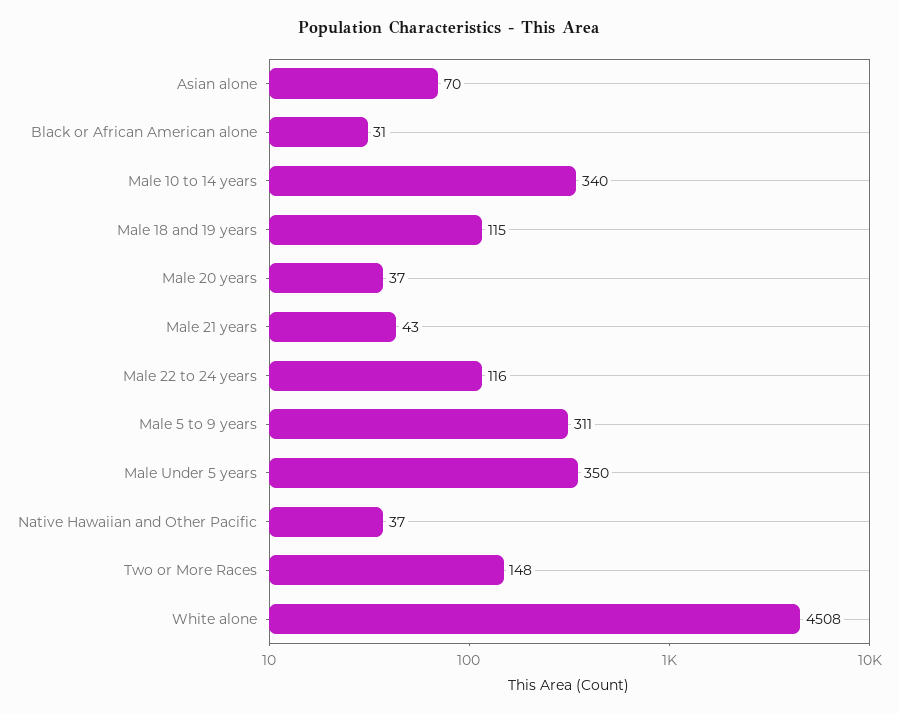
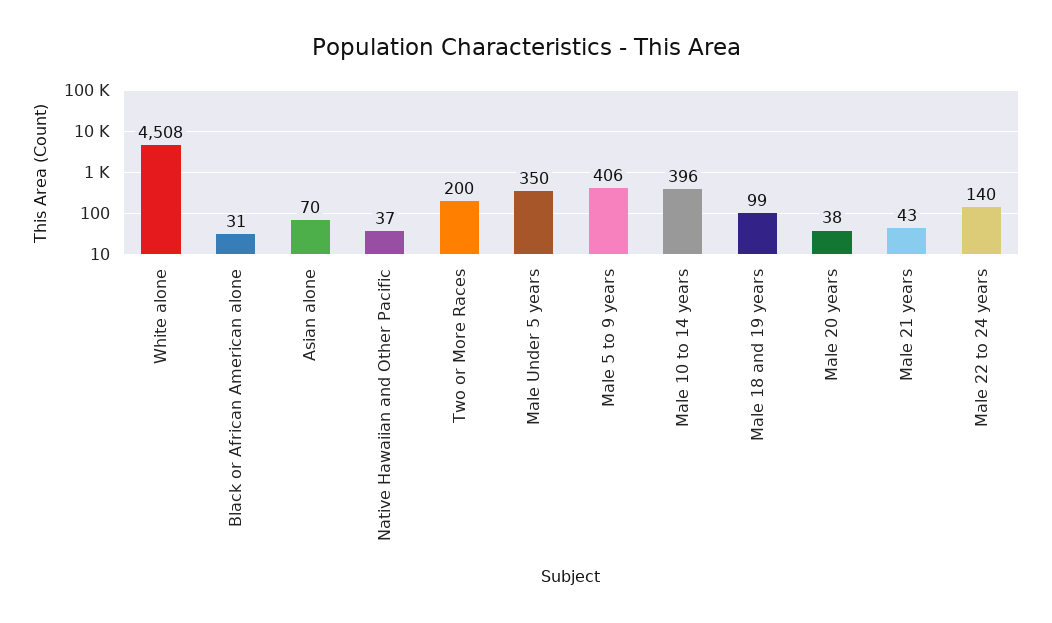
  {
    "Asian alone": 70,
    "Black or African American alone": 31,
-   "Male 10 to 14 years": 340,
+   "Male 10 to 14 years": 396,
-   "Male 18 and 19 years": 115,
+   "Male 18 and 19 years": 99,
-   "Male 20 years": 37,
+   "Male 20 years": 38,
    "Male 21 years": 43,
-   "Male 22 to 24 years": 116,
+   "Male 22 to 24 years": 140,
-   "Male 5 to 9 years": 311,
+   "Male 5 to 9 years": 406,
    "Male Under 5 years": 350,
    "Native Hawaiian and Other Pacific": 37,
-   "Two or More Races": 148,
+   "Two or More Races": 200,
    "White alone": 4508
  }

